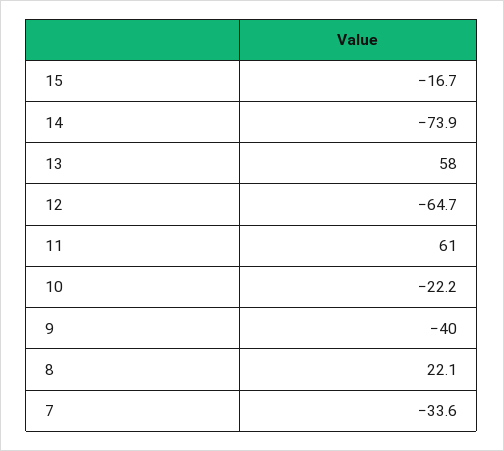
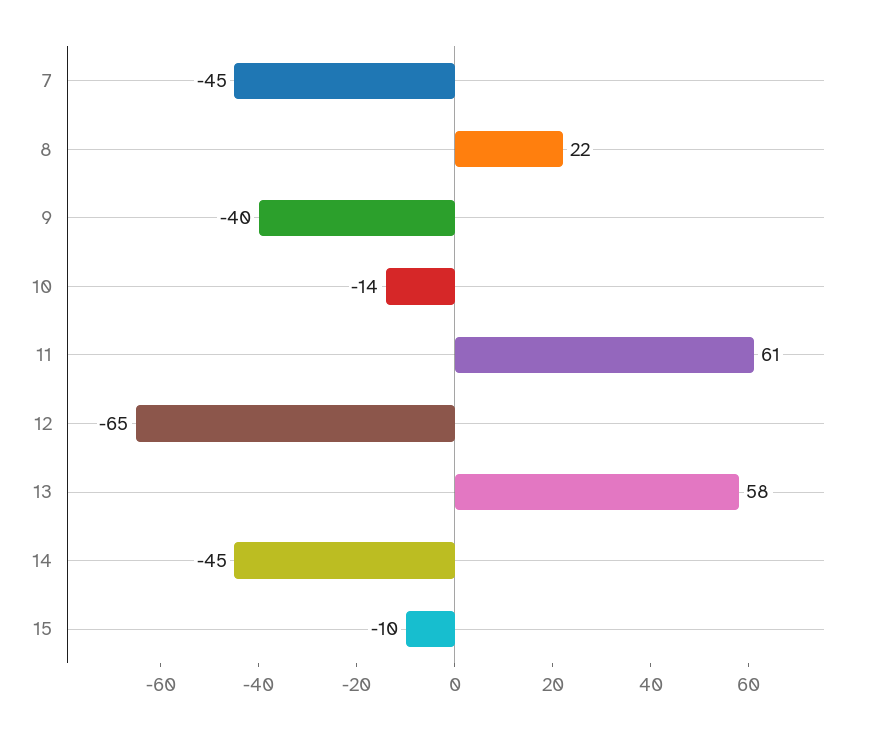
  {
-   "15": -16.7,
+   "15": -10,
-   "14": -73.9,
+   "14": -45,
    "13": 58,
    "12": -64.7,
    "11": 61,
-   "10": -22.2,
+   "10": -14,
    "9": -40,
    "8": 22.1,
-   "7": -33.6
+   "7": -45
  }

